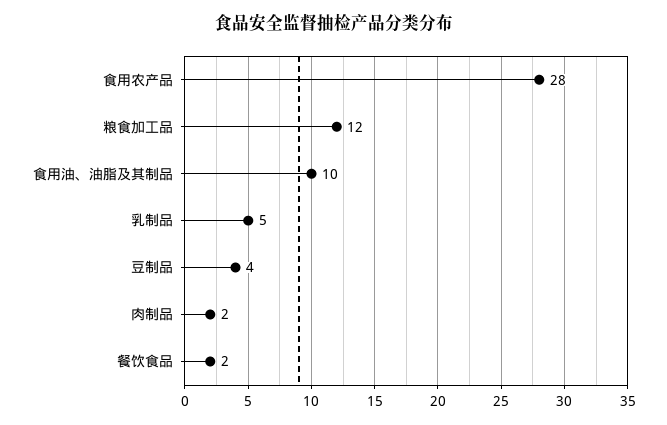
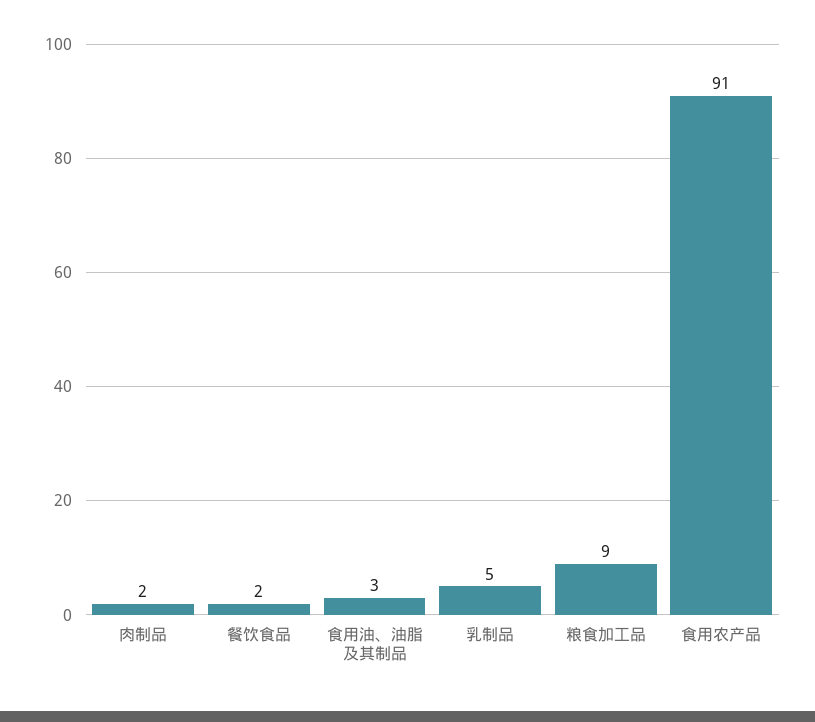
  {
-   "食用农产品": 28,
+   "食用农产品": 91,
-   "粮食加工品": 12,
+   "粮食加工品": 9,
-   "食用油、油脂及其制品": 10,
+   "食用油、油脂及其制品": 3,
    "乳制品": 5,
-   "豆制品": 4,
    "肉制品": 2,
    "餐饮食品": 2
  }

